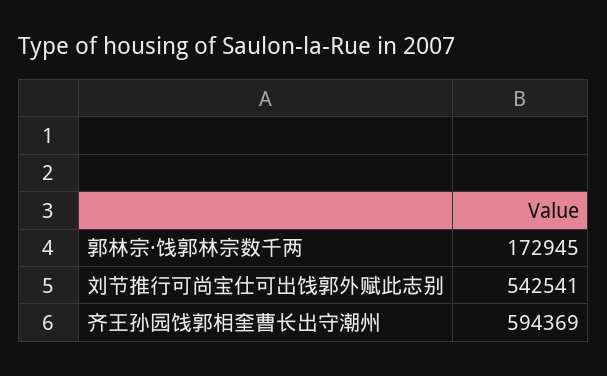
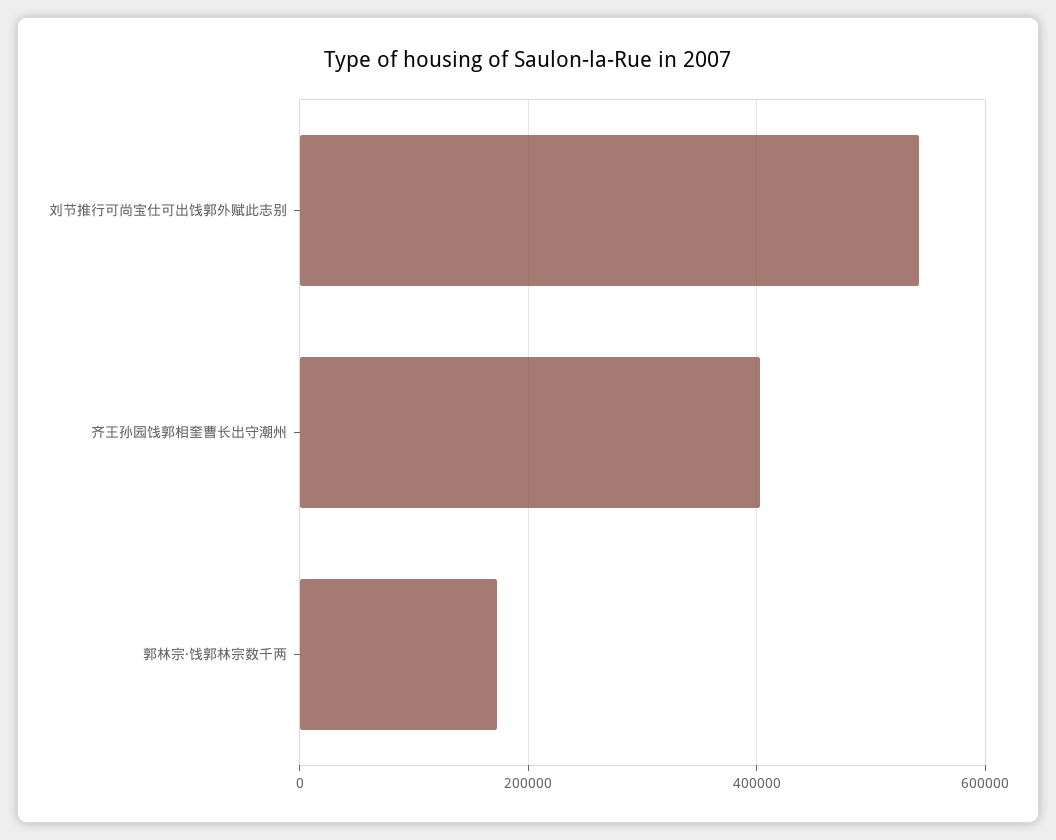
  {
    "郭林宗·饯郭林宗数千两": 172945,
    "刘节推行可尚宝仕可出饯郭外赋此志别": 542541,
-   "齐王孙园饯郭相奎曹长出守潮州": 594369
+   "齐王孙园饯郭相奎曹长出守潮州": 400000
  }

